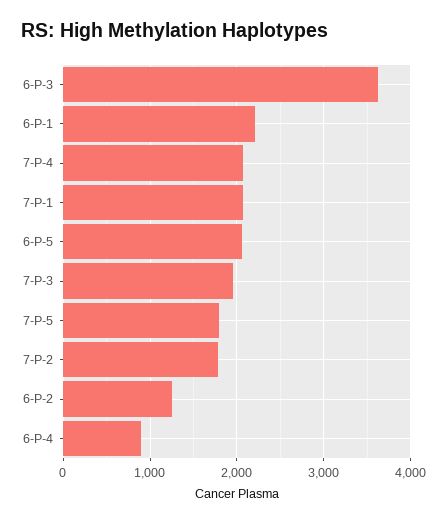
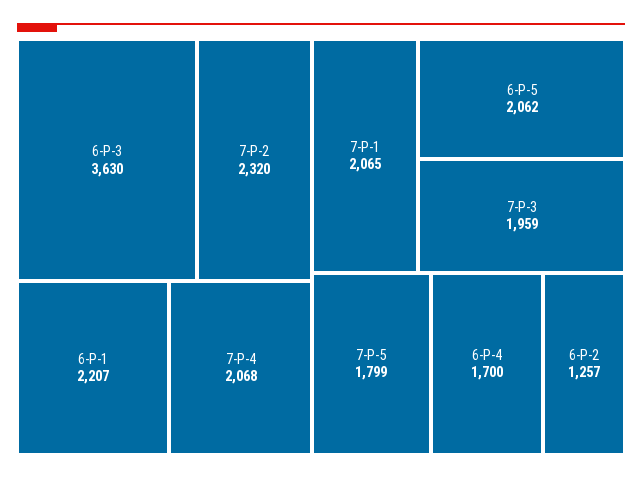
  {
    "6-P-3": 3630,
    "6-P-1": 2207,
    "7-P-4": 2068,
    "7-P-1": 2065,
    "6-P-5": 2062,
    "7-P-3": 1959,
    "7-P-5": 1799,
-   "7-P-2": 1800,
+   "7-P-2": 2320,
    "6-P-2": 1257,
-   "6-P-4": 900
+   "6-P-4": 1700
  }

